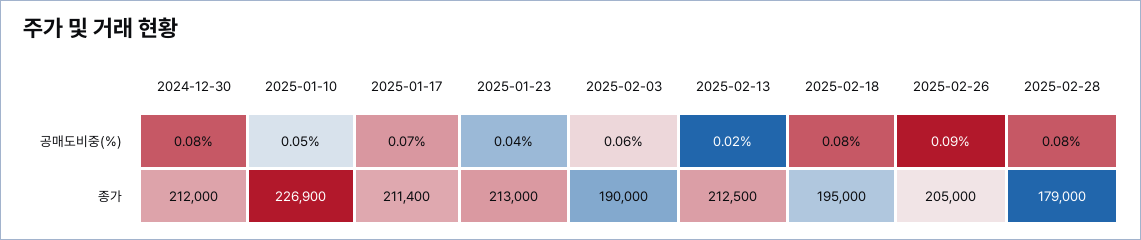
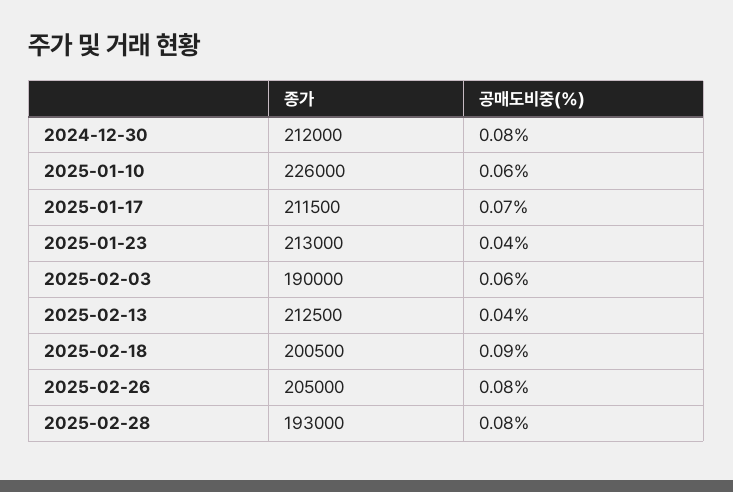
  {
    "2024-12-30": {
      "공매도비중(%)": 0.08,
      "종가": 212000
    },
    "2025-01-10": {
-     "공매도비중(%)": 0.05,
+     "공매도비중(%)": 0.06,
-     "종가": 226900
+     "종가": 226000
    },
    "2025-01-17": {
      "공매도비중(%)": 0.07,
-     "종가": 211400
+     "종가": 211500
    },
    "2025-01-23": {
      "공매도비중(%)": 0.04,
      "종가": 213000
    },
    "2025-02-03": {
      "공매도비중(%)": 0.06,
      "종가": 190000
    },
    "2025-02-13": {
-     "공매도비중(%)": 0.02,
+     "공매도비중(%)": 0.04,
      "종가": 212500
    },
    "2025-02-18": {
-     "공매도비중(%)": 0.08,
+     "공매도비중(%)": 0.09,
-     "종가": 195000
+     "종가": 200500
    },
    "2025-02-26": {
-     "공매도비중(%)": 0.09,
+     "공매도비중(%)": 0.08,
      "종가": 205000
    },
    "2025-02-28": {
      "공매도비중(%)": 0.08,
-     "종가": 179000
+     "종가": 193000
    }
  }

